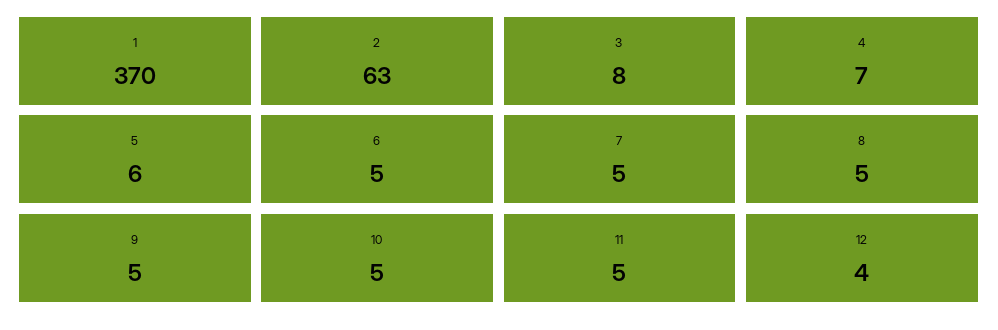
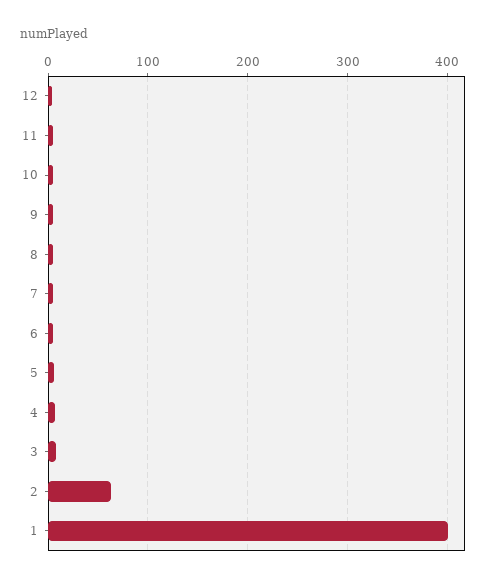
  {
-   "1": 370,
+   "1": 400,
    "2": 63,
    "3": 8,
    "4": 7,
    "5": 6,
    "6": 5,
    "7": 5,
    "8": 5,
    "9": 5,
    "10": 5,
    "11": 5,
    "12": 4
  }

